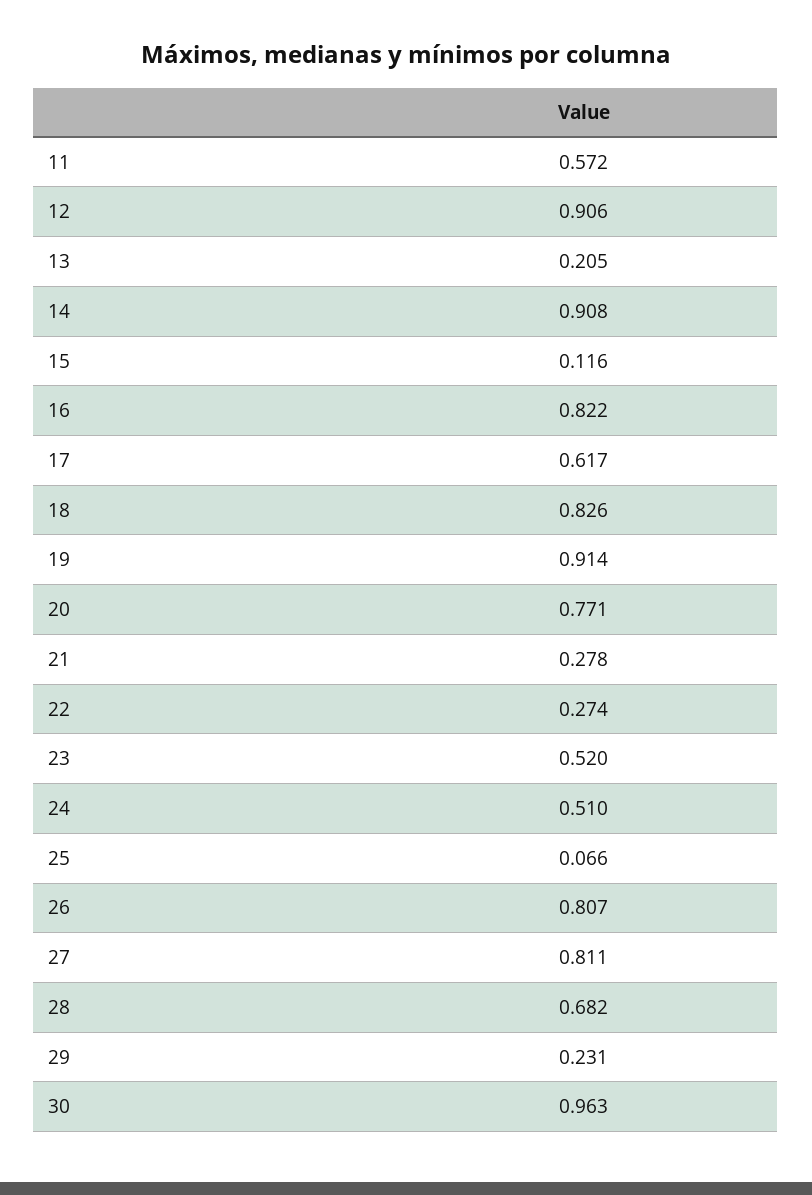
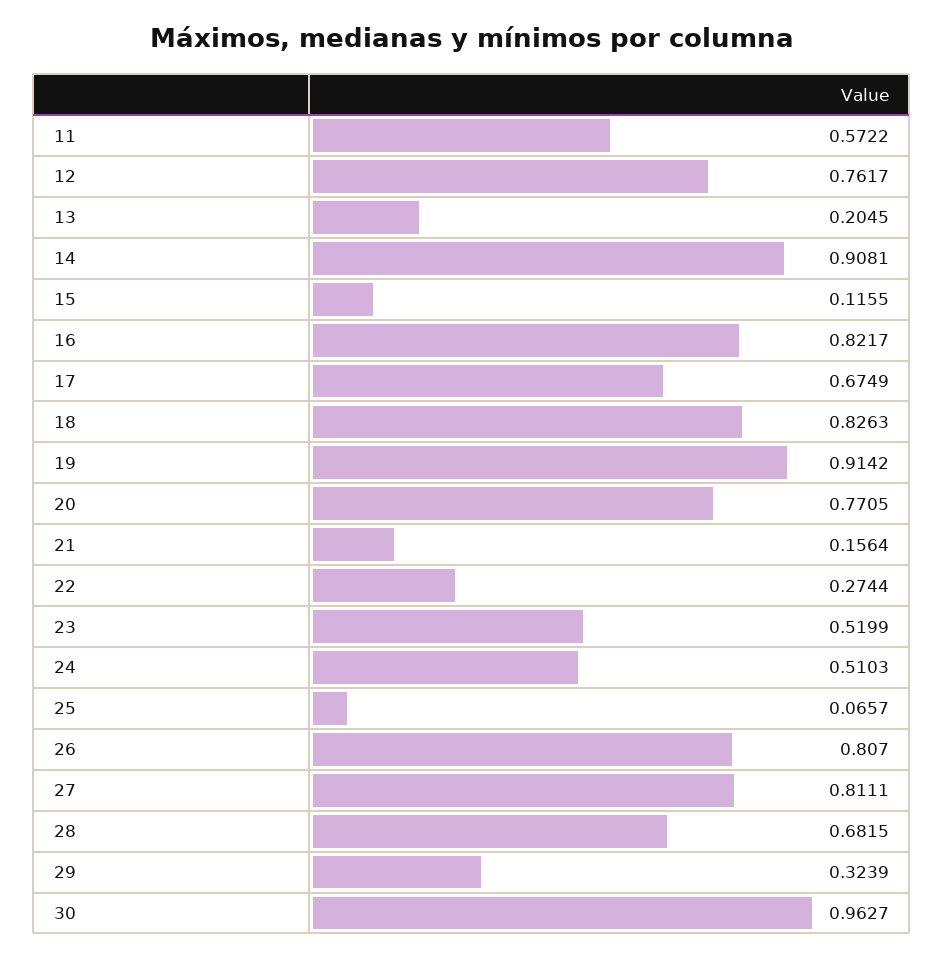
  {
    "11": 0.5722,
-   "12": 0.906,
+   "12": 0.7617,
    "13": 0.2045,
    "14": 0.9081,
    "15": 0.1155,
    "16": 0.8217,
-   "17": 0.617,
+   "17": 0.6749,
    "18": 0.8263,
    "19": 0.9142,
    "20": 0.7705,
-   "21": 0.278,
+   "21": 0.1564,
    "22": 0.2744,
    "23": 0.5199,
    "24": 0.5103,
    "25": 0.0657,
    "26": 0.807,
    "27": 0.8111,
    "28": 0.6815,
-   "29": 0.231,
+   "29": 0.3239,
    "30": 0.9627
  }

